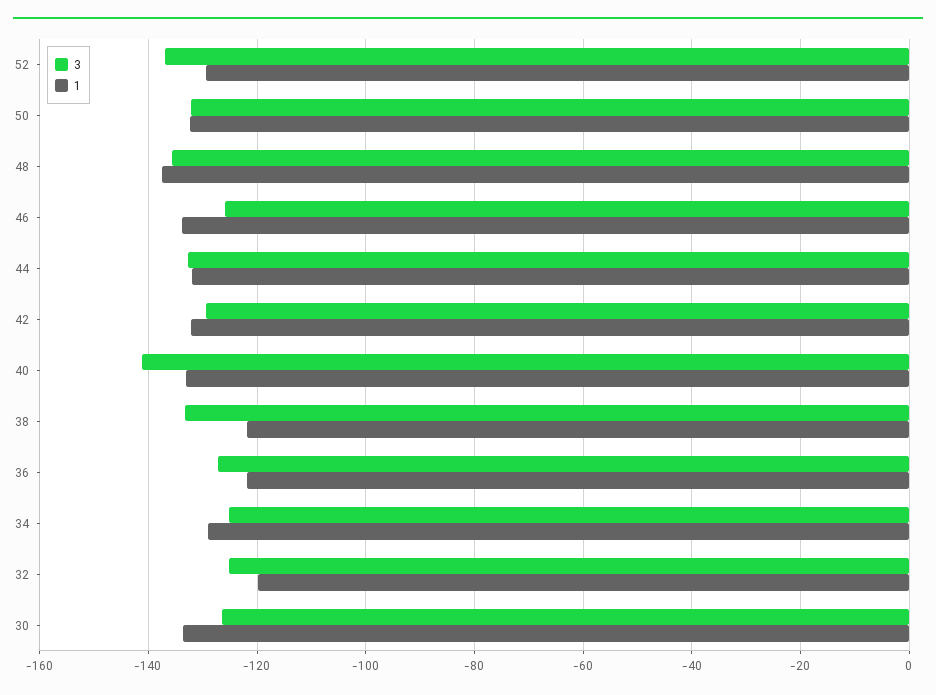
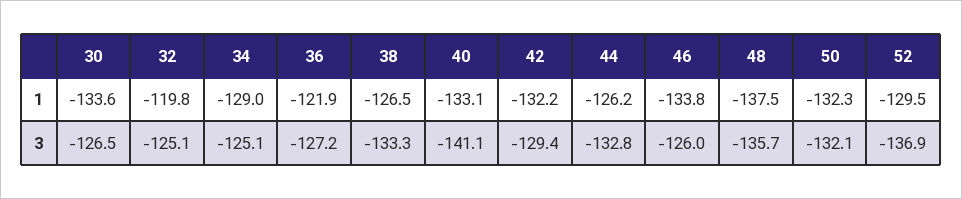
  {
    "3": {
      "52": -136.9,
      "50": -132.1,
      "48": -135.7,
      "46": -126,
      "44": -132.8,
      "42": -129.4,
      "40": -141.1,
      "38": -133.3,
      "36": -127.2,
      "34": -125.1,
      "32": -125.1,
      "30": -126.5
    },
    "1": {
      "52": -129.5,
      "50": -132.3,
      "48": -137.5,
      "46": -133.8,
-     "44": -132,
+     "44": -126.2,
      "42": -132.2,
      "40": -133.1,
-     "38": -122,
+     "38": -126.5,
      "36": -121.9,
      "34": -129,
      "32": -119.8,
      "30": -133.6
    }
  }

